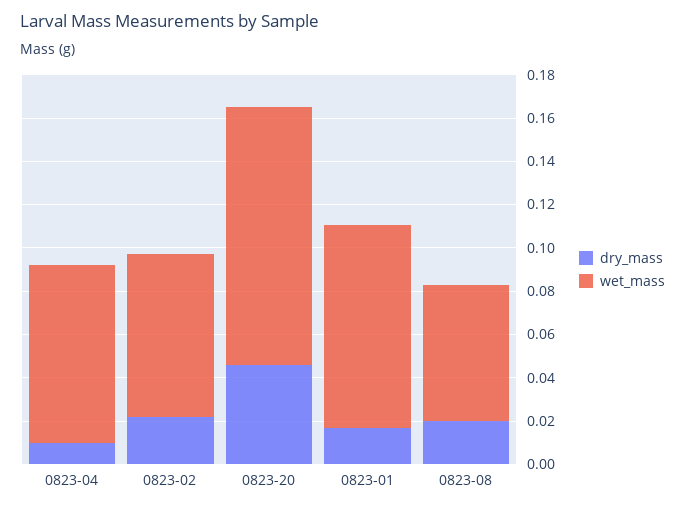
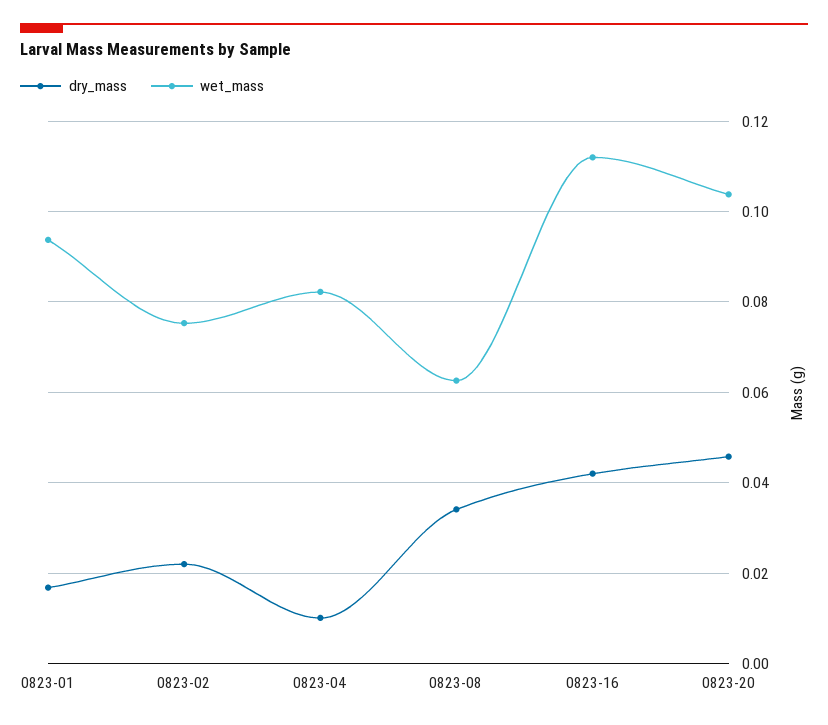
  {
    "dry_mass": {
      "0823-04": 0.01,
      "0823-02": 0.022,
      "0823-20": 0.046,
      "0823-01": 0.016,
-     "0823-08": 0.02
+     "0823-08": 0.034,
+     "0823-16": 0.042
    },
    "wet_mass": {
      "0823-04": 0.082,
      "0823-02": 0.076,
-     "0823-20": 0.12,
+     "0823-20": 0.104,
      "0823-01": 0.094,
-     "0823-08": 0.062
+     "0823-08": 0.062,
+     "0823-16": 0.112
    }
  }

